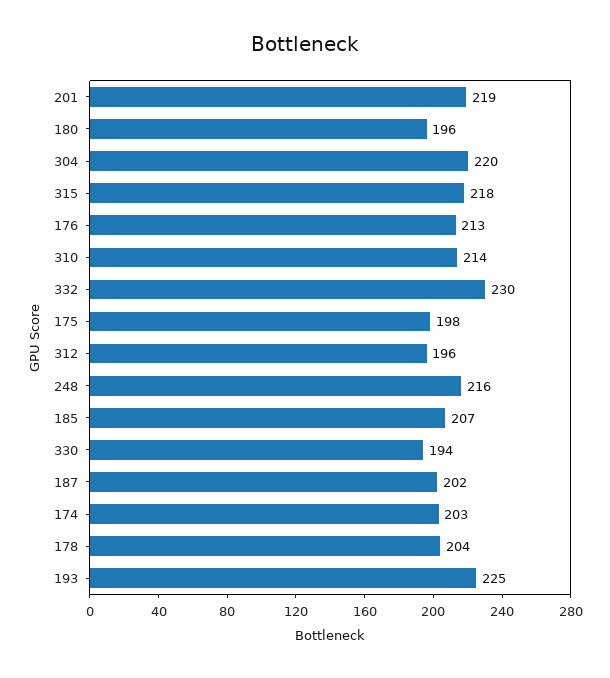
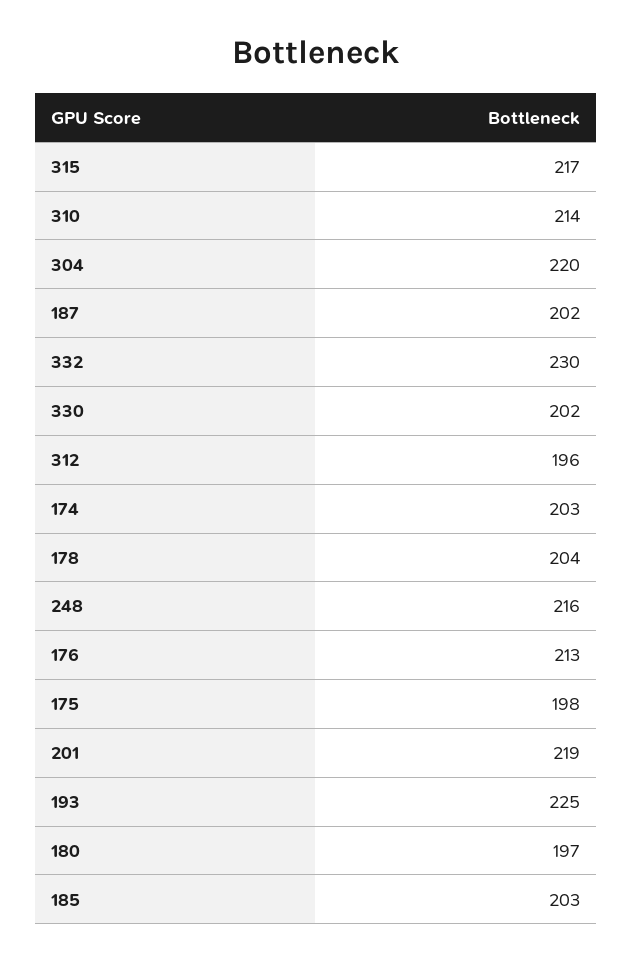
  {
    "201": 219,
-   "180": 196,
+   "180": 197,
    "304": 220,
-   "315": 218,
+   "315": 217,
    "176": 213,
    "310": 214,
    "332": 230,
    "175": 198,
    "312": 196,
    "248": 216,
-   "185": 207,
+   "185": 203,
-   "330": 194,
+   "330": 202,
    "187": 202,
    "174": 203,
    "178": 204,
    "193": 225
  }

